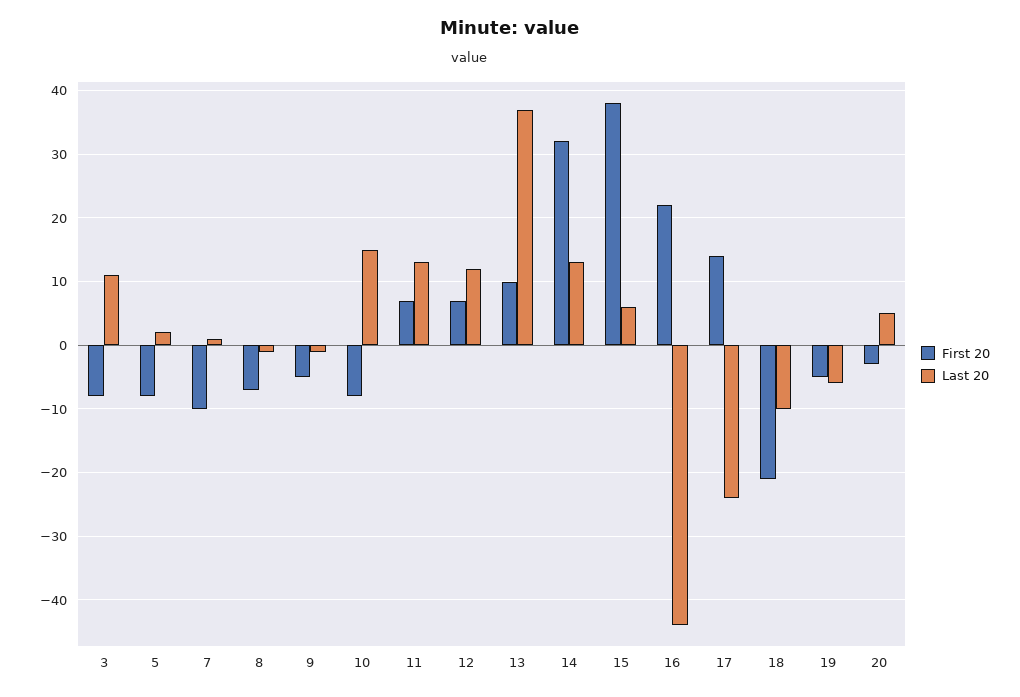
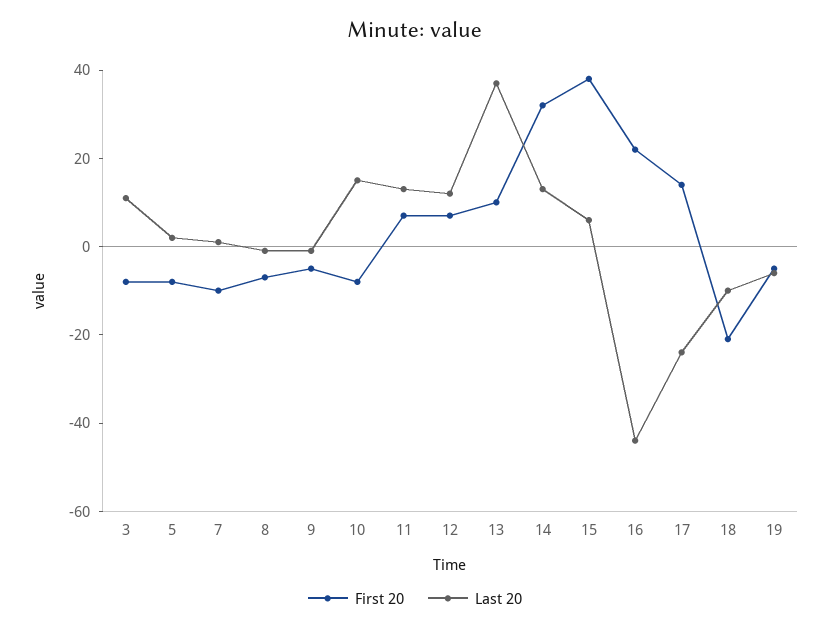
  {
    "First 20": {
      "3": -8,
      "5": -8,
      "7": -10,
      "8": -7,
      "9": -5,
      "10": -8,
      "11": 7,
      "12": 7,
      "13": 10,
      "14": 32,
      "15": 38,
      "16": 22,
      "17": 14,
      "18": -21,
-     "19": -5,
+     "19": -5
-     "20": -3
    },
    "Last 20": {
      "3": 11,
      "5": 2,
      "7": 1,
      "8": -1,
      "9": -1,
      "10": 15,
      "11": 13,
      "12": 12,
      "13": 37,
      "14": 13,
      "15": 6,
      "16": -44,
      "17": -24,
      "18": -10,
-     "19": -6,
+     "19": -6
-     "20": 5
    }
  }

